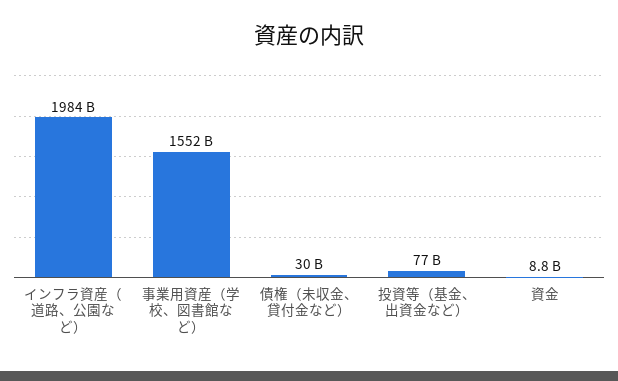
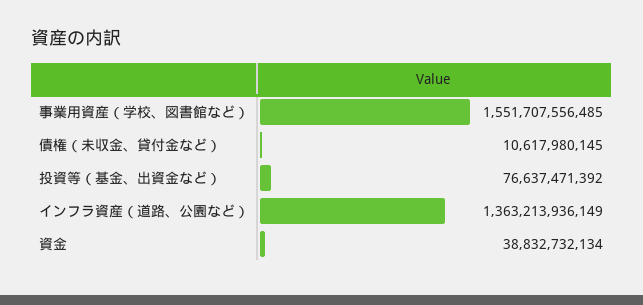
  {
-   "インフラ資産（道路、公園など）": 1984000000000,
+   "インフラ資産（道路、公園など）": 1363213936149,
    "事業用資産（学校、図書館など）": 1551707556485,
-   "債権（未収金、貸付金など）": 30000000000,
+   "債権（未収金、貸付金など）": 10617980145,
    "投資等（基金、出資金など）": 76637471392,
-   "資金": 8800000000
+   "資金": 38832732134
  }

